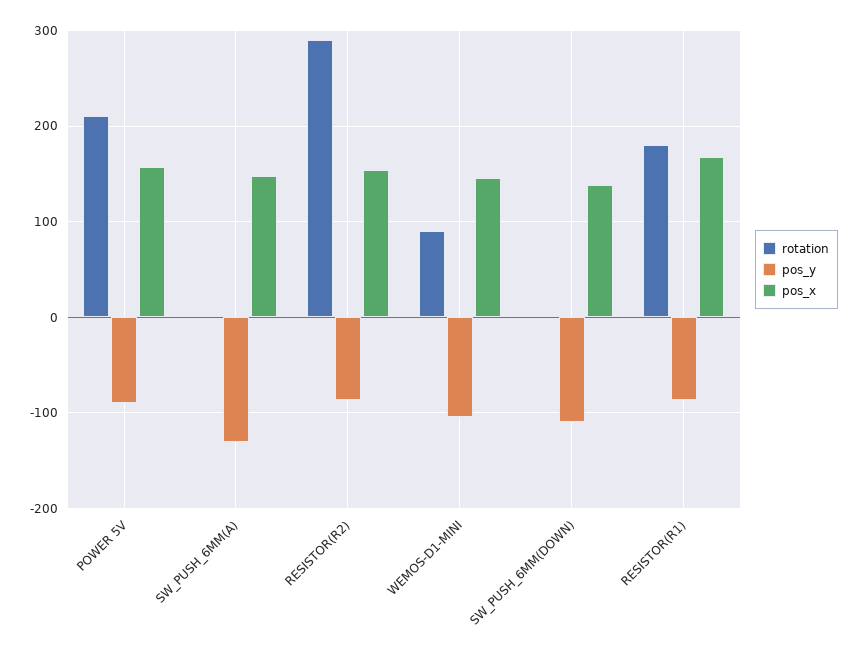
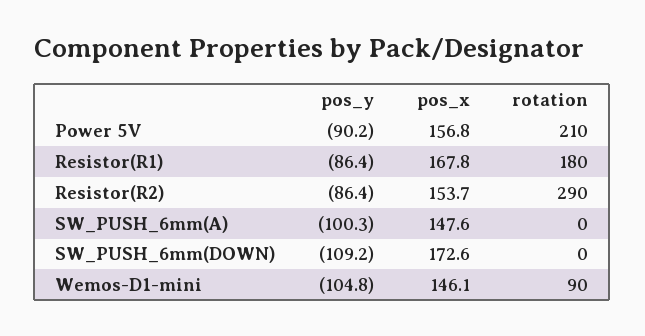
  {
    "rotation": {
      "POWER 5V": 210,
      "SW_PUSH_6MM(A)": 0,
      "RESISTOR(R2)": 290,
      "WEMOS-D1-MINI": 90,
      "SW_PUSH_6MM(DOWN)": 0,
      "RESISTOR(R1)": 180
    },
    "pos_y": {
      "POWER 5V": -90.2,
-     "SW_PUSH_6MM(A)": -130,
+     "SW_PUSH_6MM(A)": -100.3,
      "RESISTOR(R2)": -86.4,
      "WEMOS-D1-MINI": -104.8,
      "SW_PUSH_6MM(DOWN)": -109.2,
      "RESISTOR(R1)": -86.4
    },
    "pos_x": {
      "POWER 5V": 156.8,
      "SW_PUSH_6MM(A)": 147.6,
      "RESISTOR(R2)": 153.7,
      "WEMOS-D1-MINI": 146.1,
-     "SW_PUSH_6MM(DOWN)": 140,
+     "SW_PUSH_6MM(DOWN)": 172.6,
      "RESISTOR(R1)": 167.8
    }
  }

